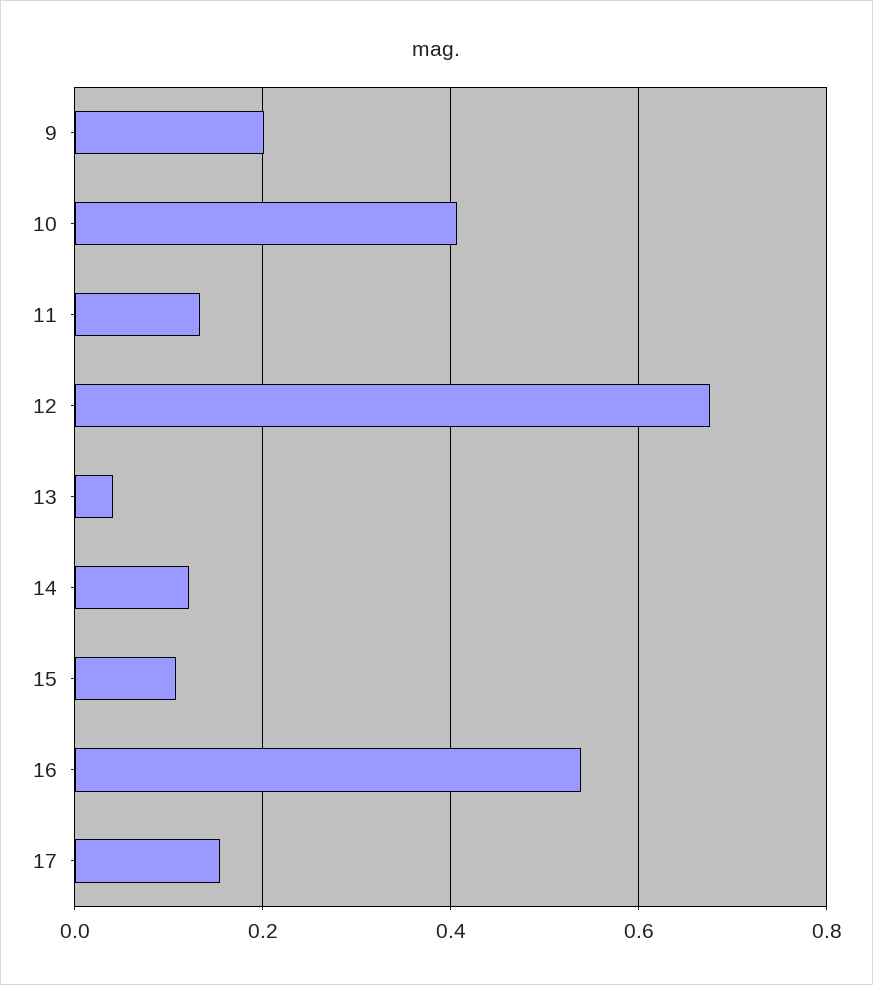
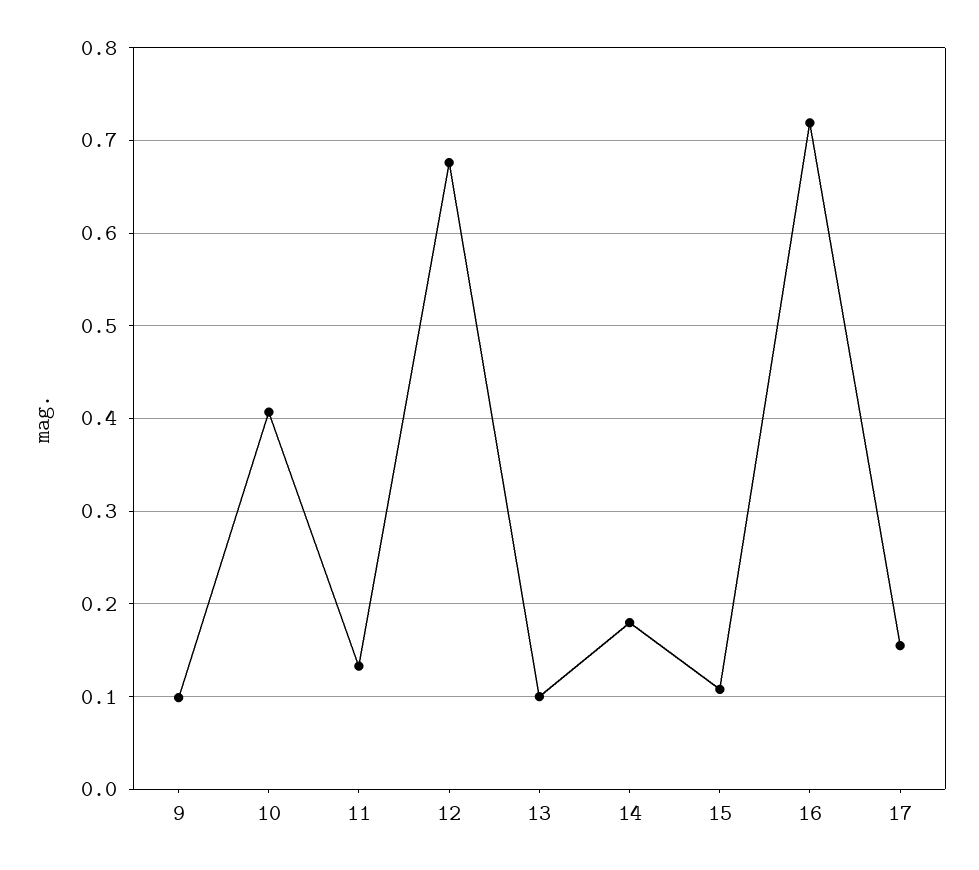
  {
-   "9": 0.2,
+   "9": 0.1,
    "10": 0.41,
    "11": 0.13,
    "12": 0.68,
-   "13": 0.04,
+   "13": 0.1,
-   "14": 0.12,
+   "14": 0.18,
    "15": 0.11,
-   "16": 0.54,
+   "16": 0.72,
    "17": 0.16
  }

